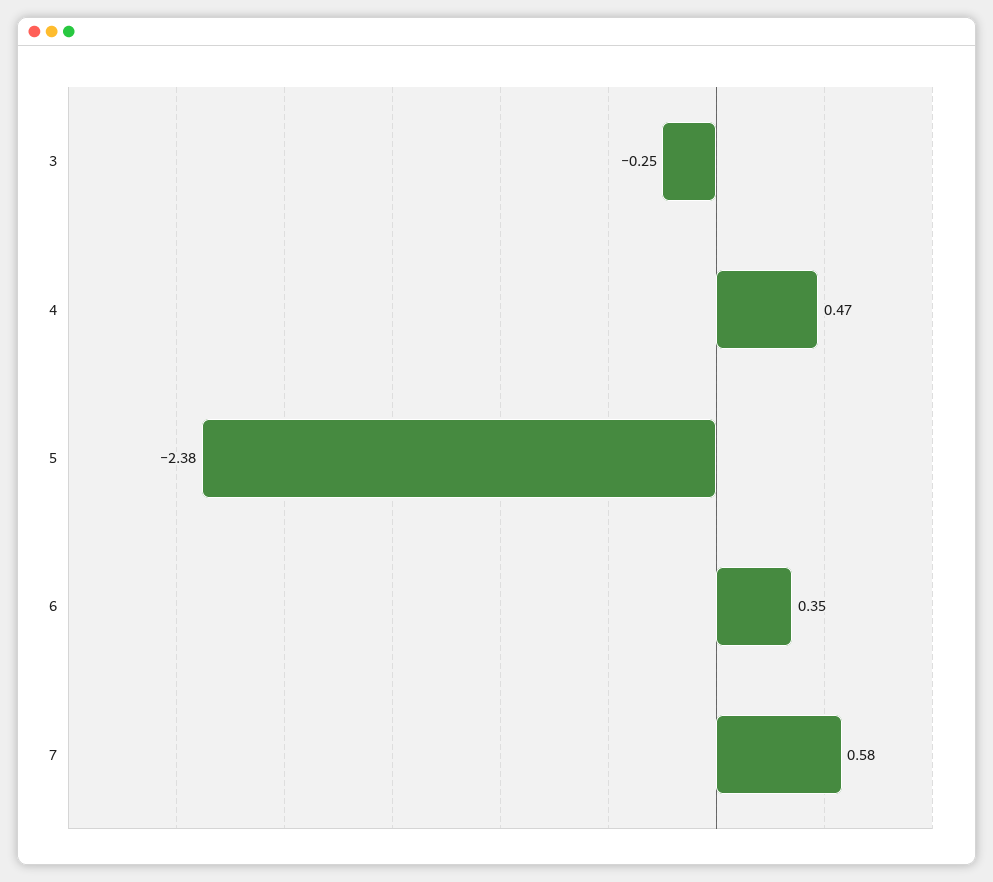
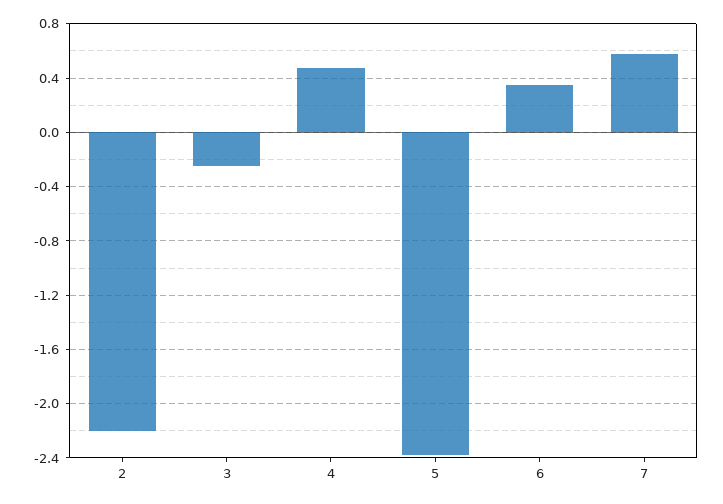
  {
    "3": -0.25,
    "4": 0.47,
    "5": -2.38,
    "6": 0.35,
-   "7": 0.58
+   "7": 0.58,
+   "2": -2.2
  }

